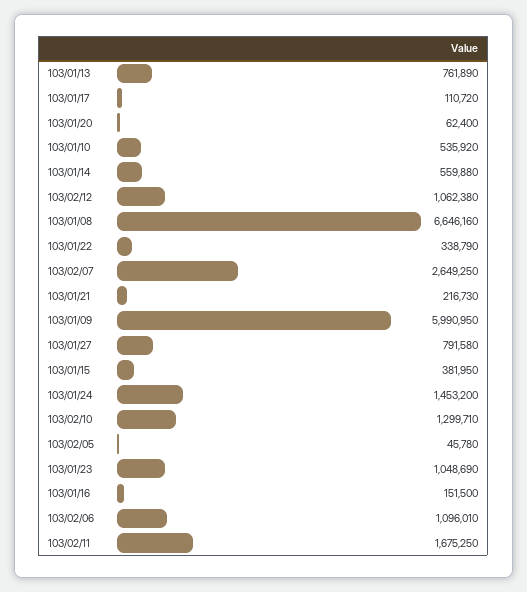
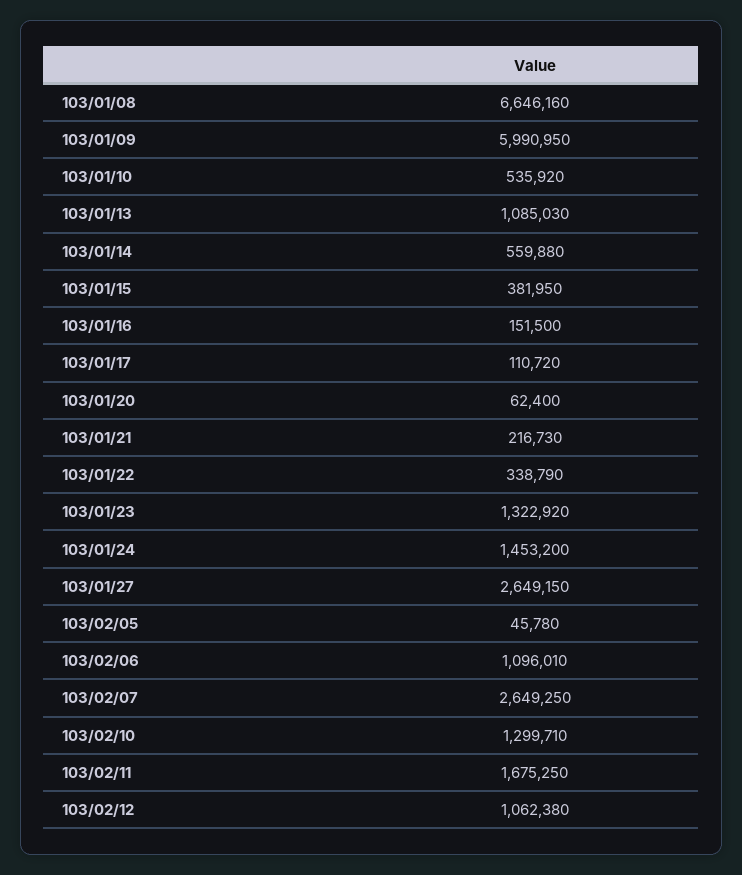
  {
-   "103/01/13": 761890,
+   "103/01/13": 1085030,
    "103/01/17": 110720,
    "103/01/20": 62400,
    "103/01/10": 535920,
    "103/01/14": 559880,
    "103/02/12": 1062380,
    "103/01/08": 6646160,
    "103/01/22": 338790,
    "103/02/07": 2649250,
    "103/01/21": 216730,
    "103/01/09": 5990950,
-   "103/01/27": 791580,
+   "103/01/27": 2649150,
    "103/01/15": 381950,
    "103/01/24": 1453200,
    "103/02/10": 1299710,
    "103/02/05": 45780,
-   "103/01/23": 1048690,
+   "103/01/23": 1322920,
    "103/01/16": 151500,
    "103/02/06": 1096010,
    "103/02/11": 1675250
  }

